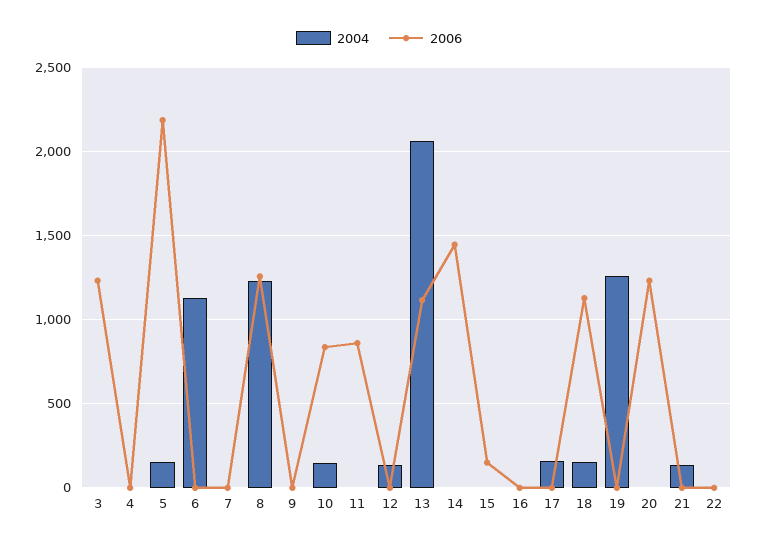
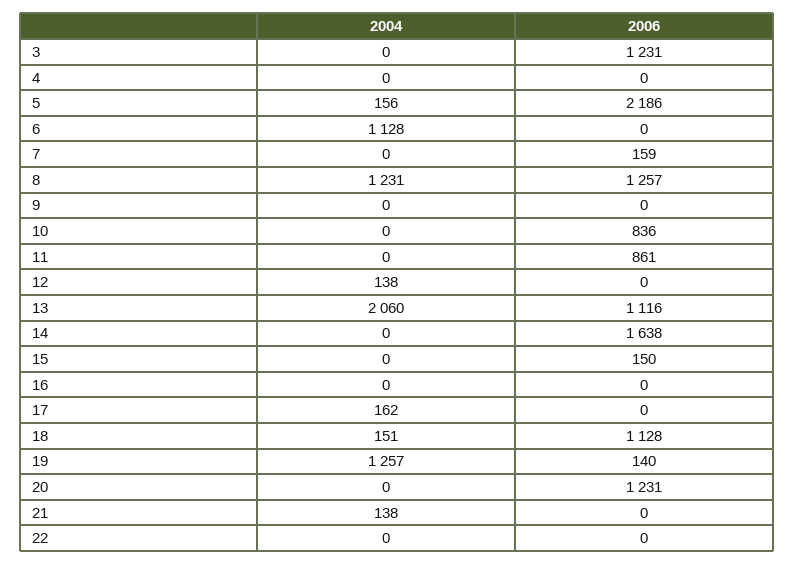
  {
    "2004": {
      "3": 0,
      "4": 0,
      "5": 156,
      "6": 1128,
      "7": 0,
      "8": 1231,
      "9": 0,
-     "10": 150,
+     "10": 0,
      "11": 0,
      "12": 138,
      "13": 2060,
      "14": 0,
      "15": 0,
      "16": 0,
      "17": 162,
      "18": 151,
      "19": 1257,
      "20": 0,
      "21": 138,
      "22": 0
    },
    "2006": {
      "3": 1231,
      "4": 0,
      "5": 2186,
      "6": 0,
-     "7": 0,
+     "7": 159,
      "8": 1257,
      "9": 0,
      "10": 836,
      "11": 861,
      "12": 0,
      "13": 1116,
-     "14": 1450,
+     "14": 1638,
      "15": 150,
      "16": 0,
      "17": 0,
      "18": 1128,
-     "19": 0,
+     "19": 140,
      "20": 1231,
      "21": 0,
      "22": 0
    }
  }

